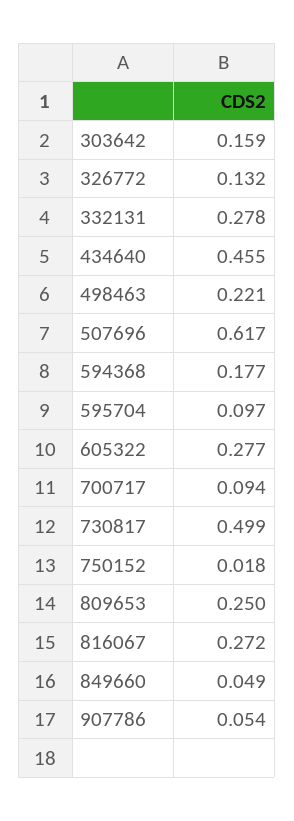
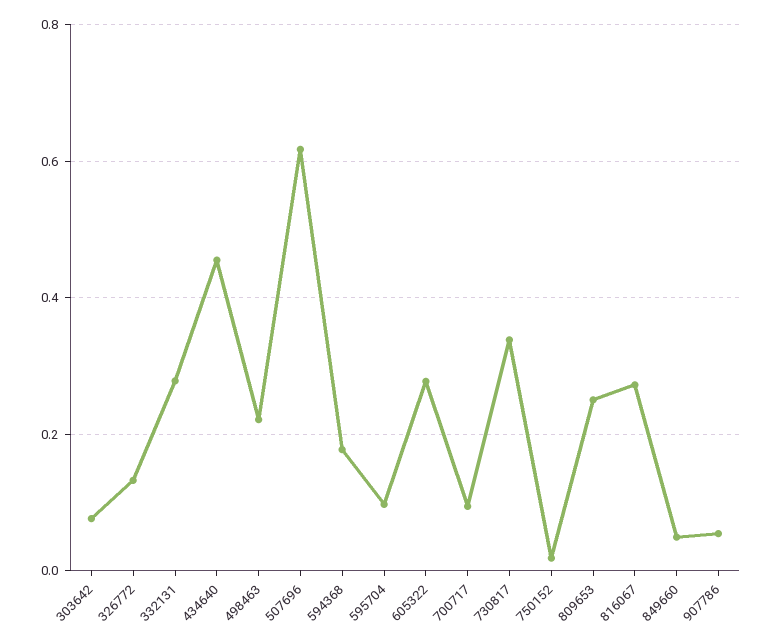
  {
-   "303642": 0.159,
+   "303642": 0.08,
    "326772": 0.132,
    "332131": 0.278,
    "434640": 0.455,
    "498463": 0.221,
    "507696": 0.617,
    "594368": 0.177,
    "595704": 0.097,
    "605322": 0.277,
    "700717": 0.094,
-   "730817": 0.499,
+   "730817": 0.34,
    "750152": 0.018,
    "809653": 0.25,
    "816067": 0.272,
    "849660": 0.049,
    "907786": 0.054
  }

